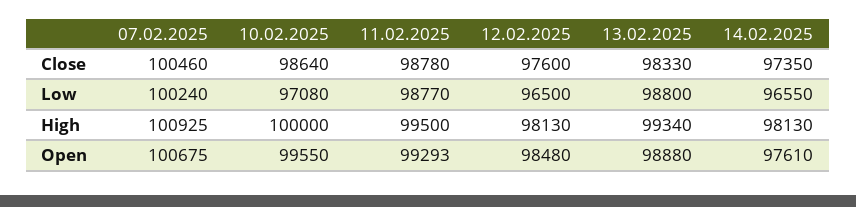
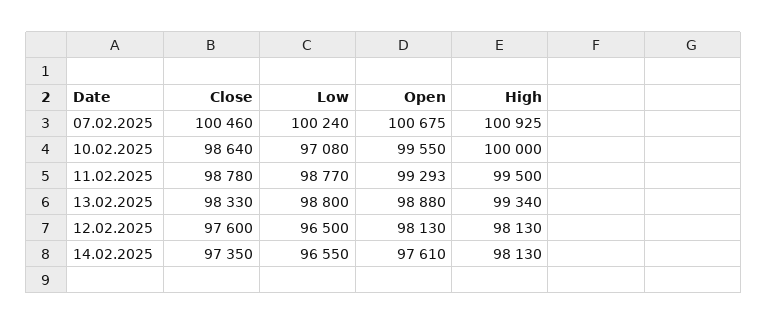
  {
    "07.02.2025": {
      "Close": 100460,
      "Low": 100240,
      "High": 100925,
      "Open": 100675
    },
    "10.02.2025": {
      "Close": 98640,
      "Low": 97080,
      "High": 100000,
      "Open": 99550
    },
    "11.02.2025": {
      "Close": 98780,
      "Low": 98770,
      "High": 99500,
      "Open": 99293
    },
    "12.02.2025": {
      "Close": 97600,
      "Low": 96500,
      "High": 98130,
-     "Open": 98480
+     "Open": 98130
    },
    "13.02.2025": {
      "Close": 98330,
      "Low": 98800,
      "High": 99340,
      "Open": 98880
    },
    "14.02.2025": {
      "Close": 97350,
      "Low": 96550,
      "High": 98130,
      "Open": 97610
    }
  }

